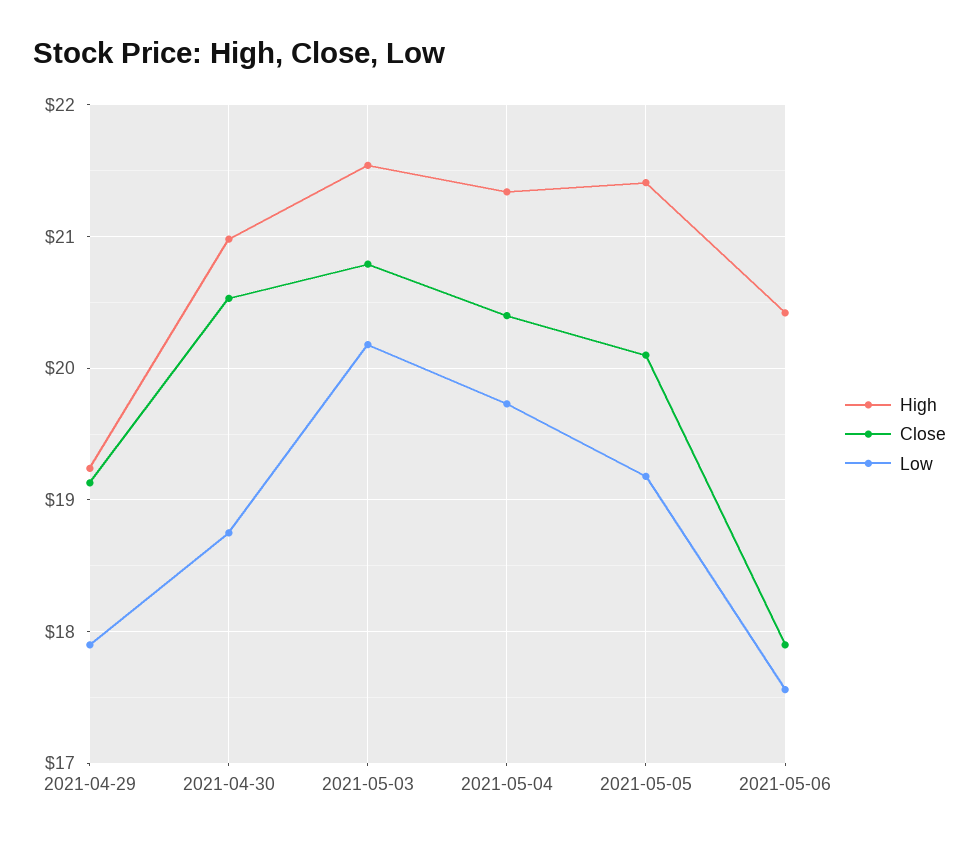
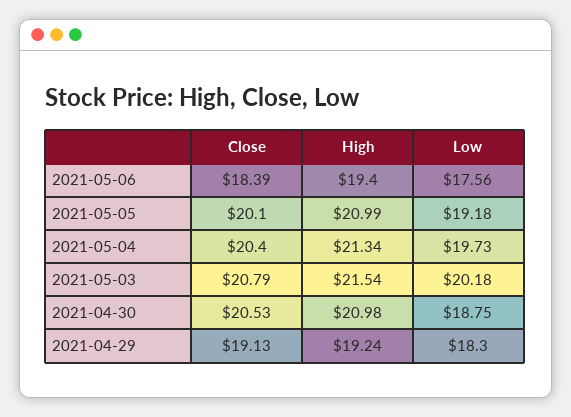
  {
    "High": {
      "2021-04-29": 19.24,
      "2021-04-30": 20.98,
      "2021-05-03": 21.54,
      "2021-05-04": 21.34,
-     "2021-05-05": 21.4,
+     "2021-05-05": 20.99,
-     "2021-05-06": 20.4
+     "2021-05-06": 19.4
    },
    "Close": {
      "2021-04-29": 19.13,
      "2021-04-30": 20.53,
      "2021-05-03": 20.79,
      "2021-05-04": 20.4,
      "2021-05-05": 20.1,
-     "2021-05-06": 17.9
+     "2021-05-06": 18.39
    },
    "Low": {
-     "2021-04-29": 17.9,
+     "2021-04-29": 18.3,
      "2021-04-30": 18.75,
      "2021-05-03": 20.18,
      "2021-05-04": 19.73,
      "2021-05-05": 19.18,
      "2021-05-06": 17.56
    }
  }

